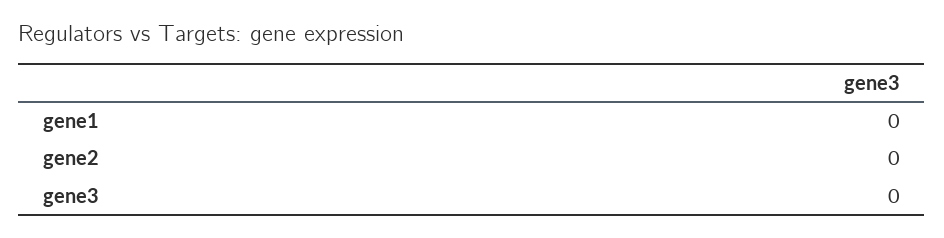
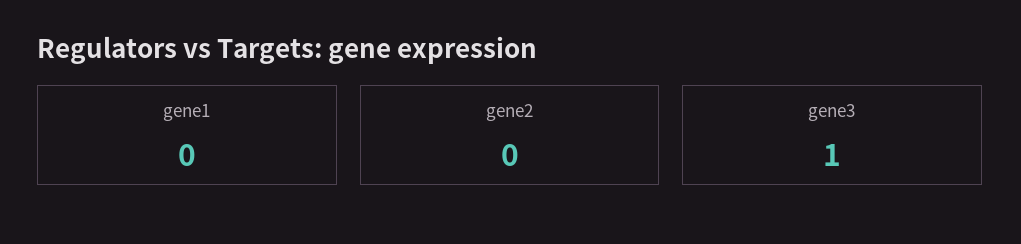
  {
    "gene1": 0,
    "gene2": 0,
-   "gene3": 0
+   "gene3": 1
  }

